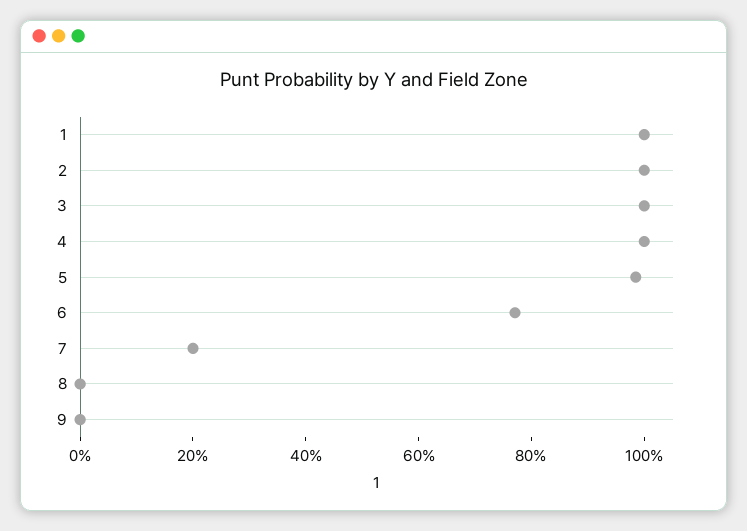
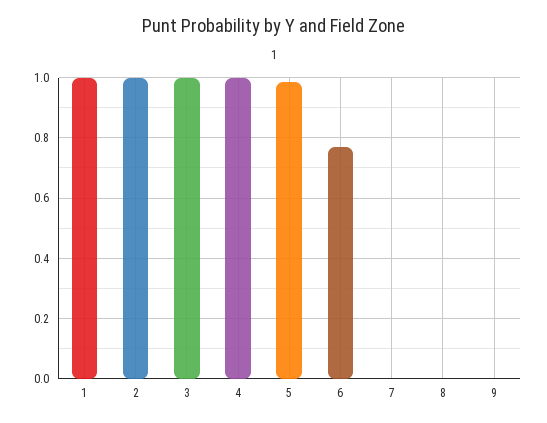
  {
    "1": 1,
    "2": 1,
    "3": 1,
    "4": 1,
    "5": 0.98,
    "6": 0.78,
-   "7": 0.2,
+   "7": 0,
    "8": 0,
    "9": 0
  }

